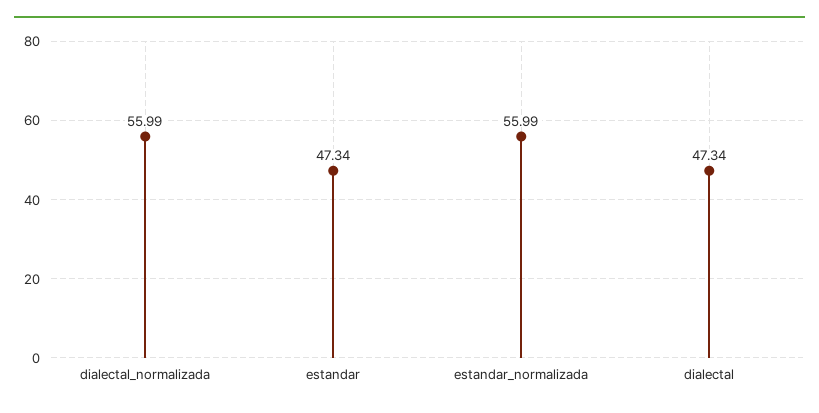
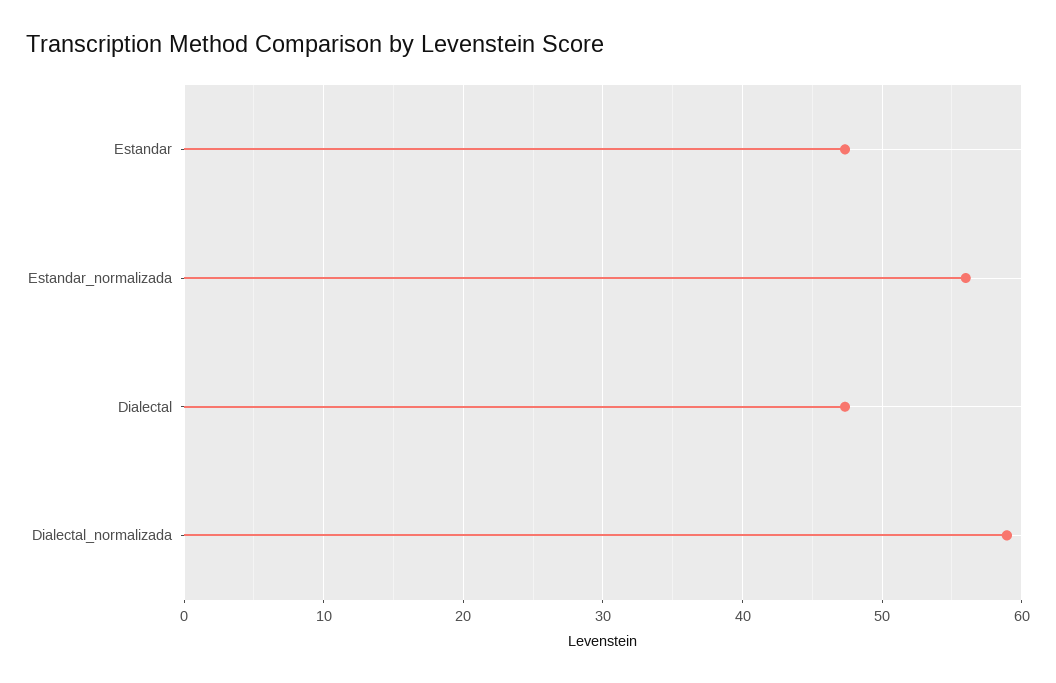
  {
-   "dialectal_normalizada": 55.99,
+   "dialectal_normalizada": 59,
    "estandar": 47.34,
    "estandar_normalizada": 55.99,
    "dialectal": 47.34
  }

